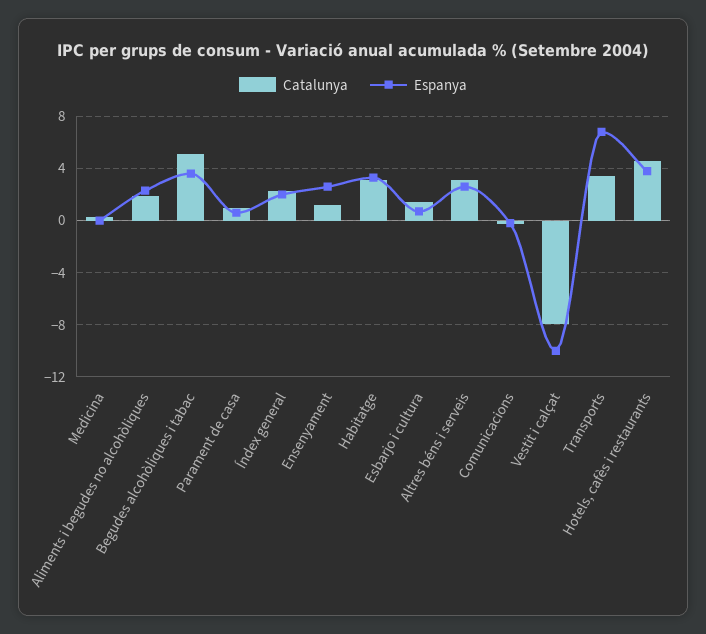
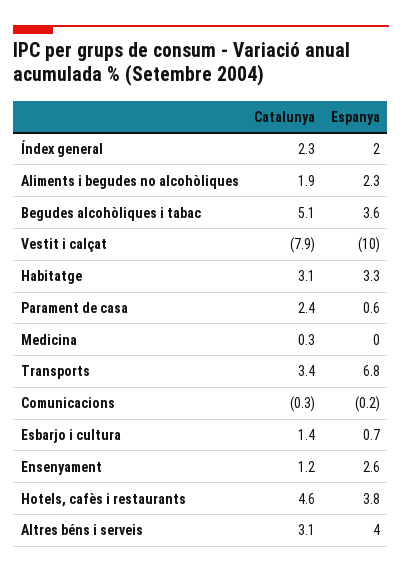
  {
    "Catalunya": {
      "Medicina": 0.3,
      "Aliments i begudes no alcohòliques": 1.9,
      "Begudes alcohòliques i tabac": 5.1,
-     "Parament de casa": 1,
+     "Parament de casa": 2.4,
      "Índex general": 2.3,
      "Ensenyament": 1.2,
      "Habitatge": 3.1,
      "Esbarjo i cultura": 1.4,
      "Altres béns i serveis": 3.1,
      "Comunicacions": -0.3,
      "Vestit i calçat": -7.9,
      "Transports": 3.4,
      "Hotels, cafès i restaurants": 4.6
    },
    "Espanya": {
      "Medicina": 0,
      "Aliments i begudes no alcohòliques": 2.3,
      "Begudes alcohòliques i tabac": 3.6,
      "Parament de casa": 0.6,
      "Índex general": 2,
      "Ensenyament": 2.6,
      "Habitatge": 3.3,
      "Esbarjo i cultura": 0.7,
-     "Altres béns i serveis": 2.5,
+     "Altres béns i serveis": 4,
      "Comunicacions": -0.2,
      "Vestit i calçat": -10,
      "Transports": 6.8,
      "Hotels, cafès i restaurants": 3.8
    }
  }

